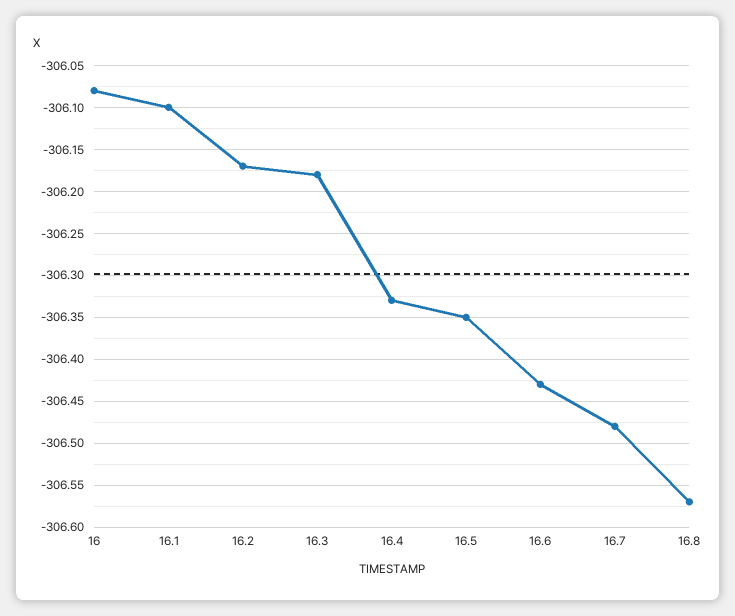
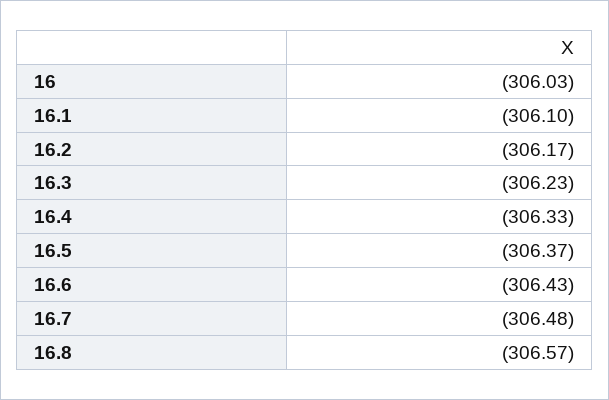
  {
-   "16": -306.08,
+   "16": -306.03,
    "16.1": -306.1,
    "16.2": -306.17,
-   "16.3": -306.18,
+   "16.3": -306.23,
    "16.4": -306.33,
-   "16.5": -306.35,
+   "16.5": -306.37,
    "16.6": -306.43,
    "16.7": -306.48,
    "16.8": -306.57
  }

